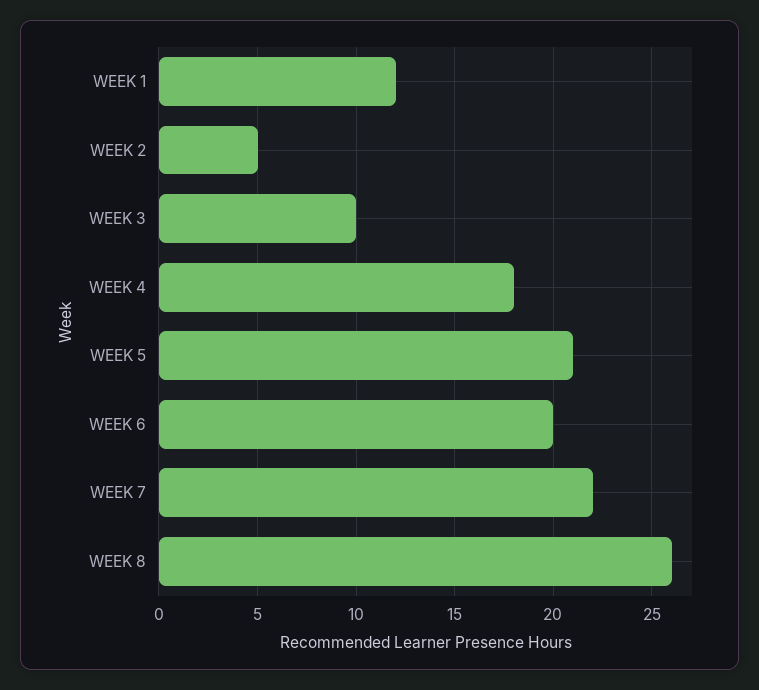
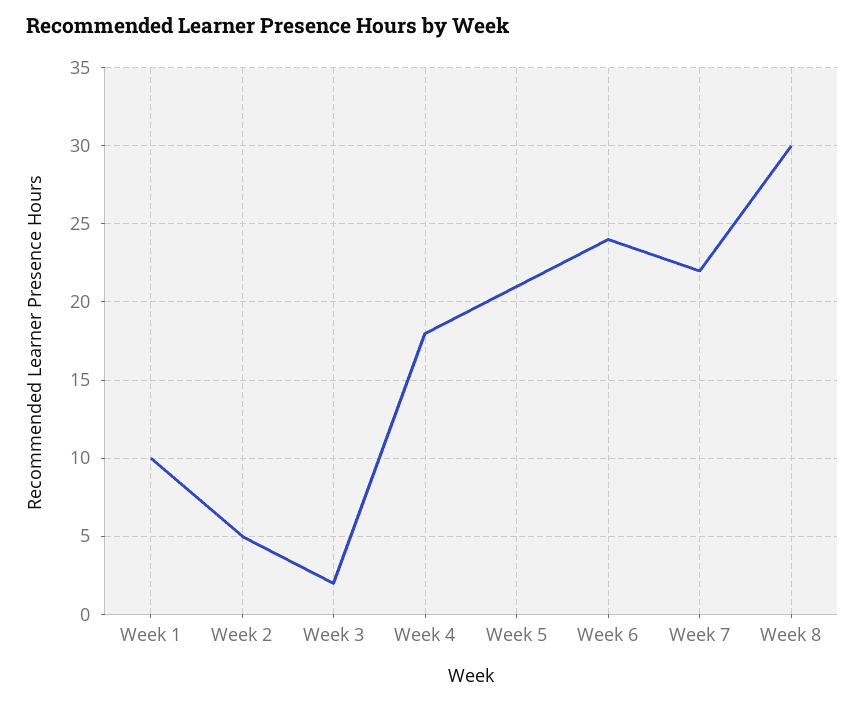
  {
-   "WEEK 1": 12,
+   "WEEK 1": 10,
    "WEEK 2": 5,
-   "WEEK 3": 10,
+   "WEEK 3": 2,
    "WEEK 4": 18,
    "WEEK 5": 21,
-   "WEEK 6": 20,
+   "WEEK 6": 24,
    "WEEK 7": 22,
-   "WEEK 8": 26
+   "WEEK 8": 30
  }

